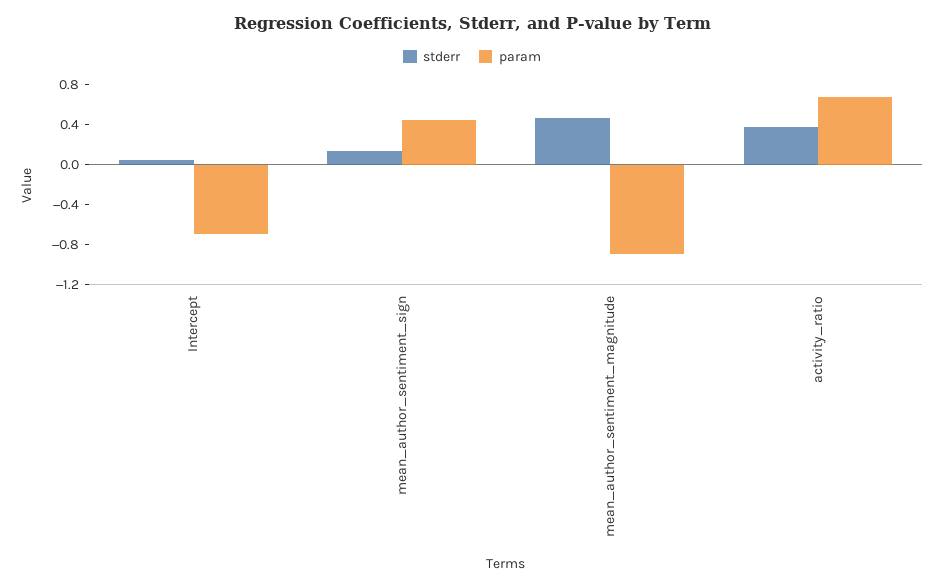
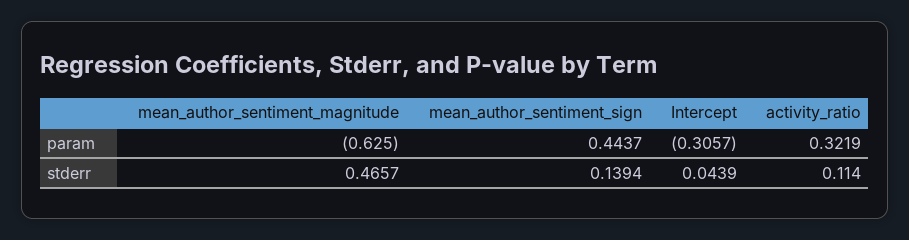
  {
    "stderr": {
      "Intercept": 0.0439,
      "mean_author_sentiment_sign": 0.1394,
      "mean_author_sentiment_magnitude": 0.4657,
-     "activity_ratio": 0.4
+     "activity_ratio": 0.114
    },
    "param": {
-     "Intercept": -0.7,
+     "Intercept": -0.3057,
      "mean_author_sentiment_sign": 0.4437,
-     "mean_author_sentiment_magnitude": -0.9,
+     "mean_author_sentiment_magnitude": -0.625,
-     "activity_ratio": 0.7
+     "activity_ratio": 0.3219
    }
  }

